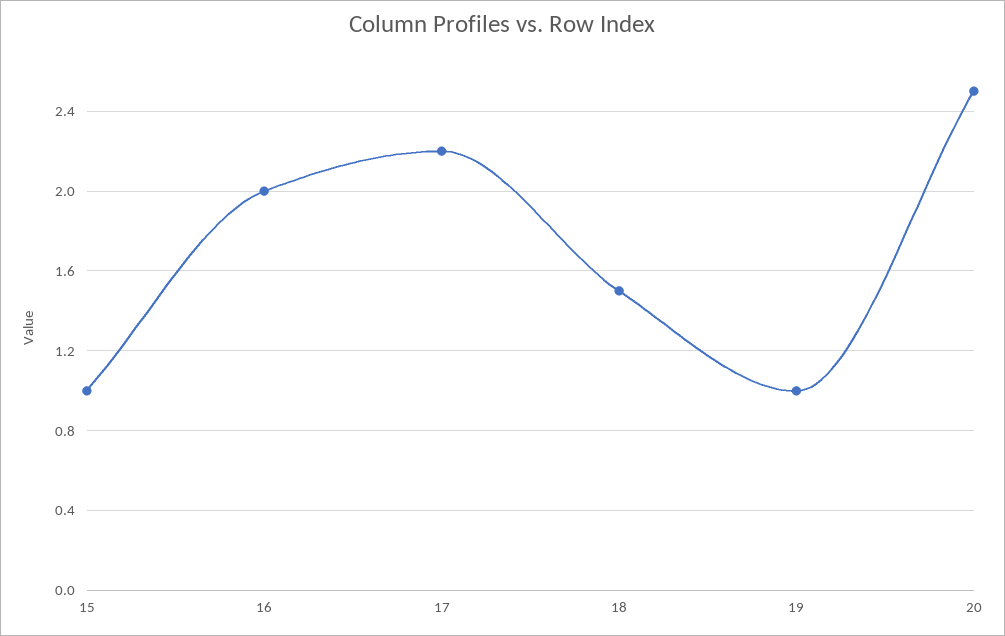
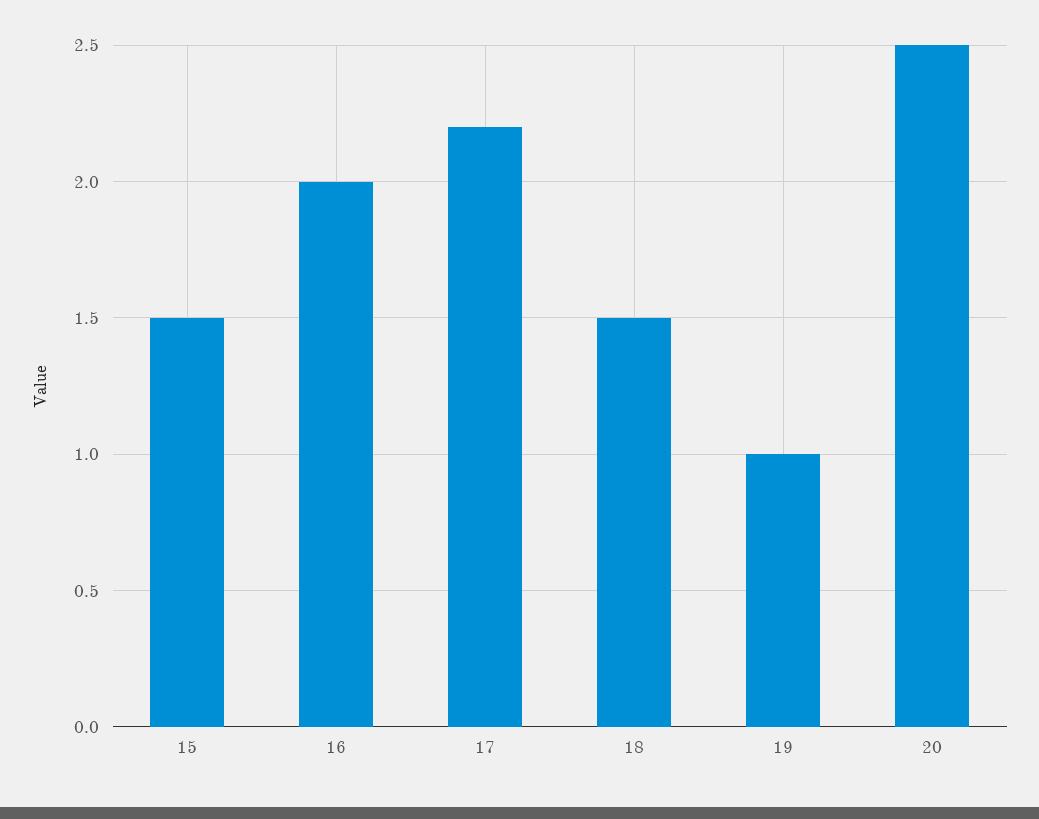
  {
-   "15": 1,
+   "15": 1.5,
    "16": 2,
    "17": 2.2,
    "18": 1.5,
    "19": 1,
    "20": 2.5
  }

